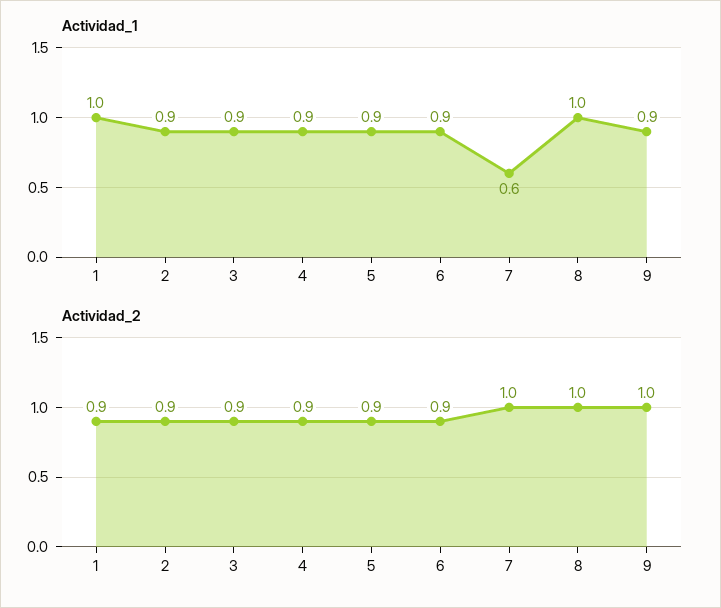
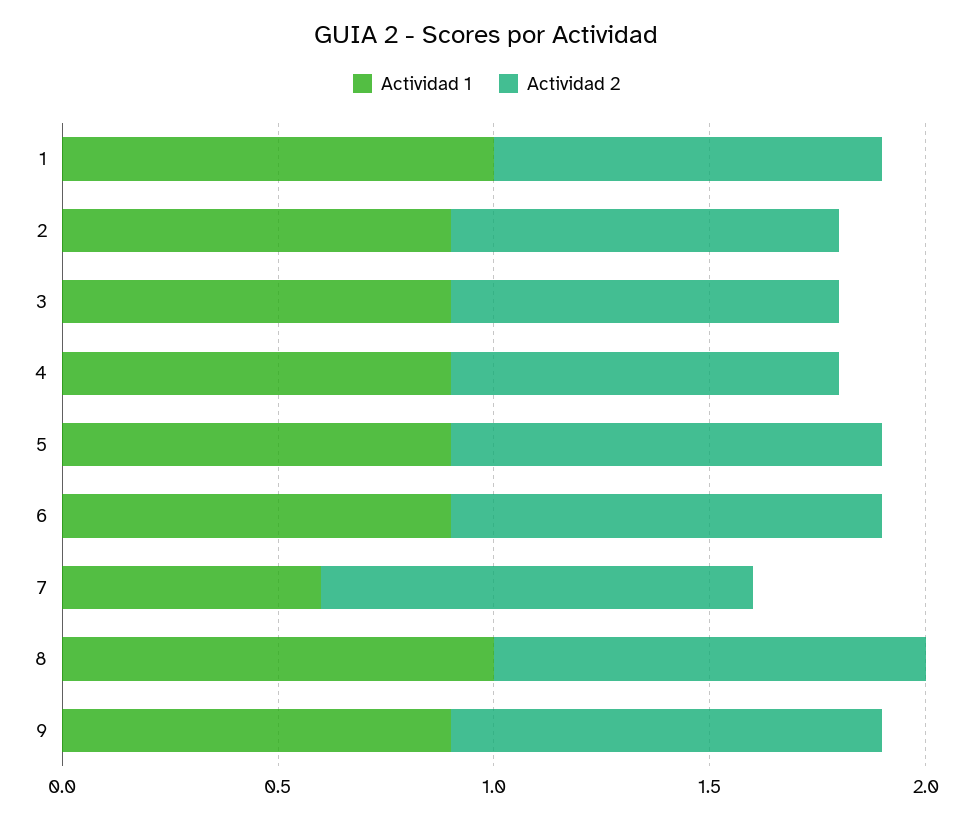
  {
    "Actividad_1": {
      "1": 1,
      "2": 0.9,
      "3": 0.9,
      "4": 0.9,
      "5": 0.9,
      "6": 0.9,
      "7": 0.6,
      "8": 1,
      "9": 0.9
    },
    "Actividad_2": {
      "1": 0.9,
      "2": 0.9,
      "3": 0.9,
      "4": 0.9,
-     "5": 0.9,
+     "5": 1,
-     "6": 0.9,
+     "6": 1,
      "7": 1,
      "8": 1,
      "9": 1
    }
  }

